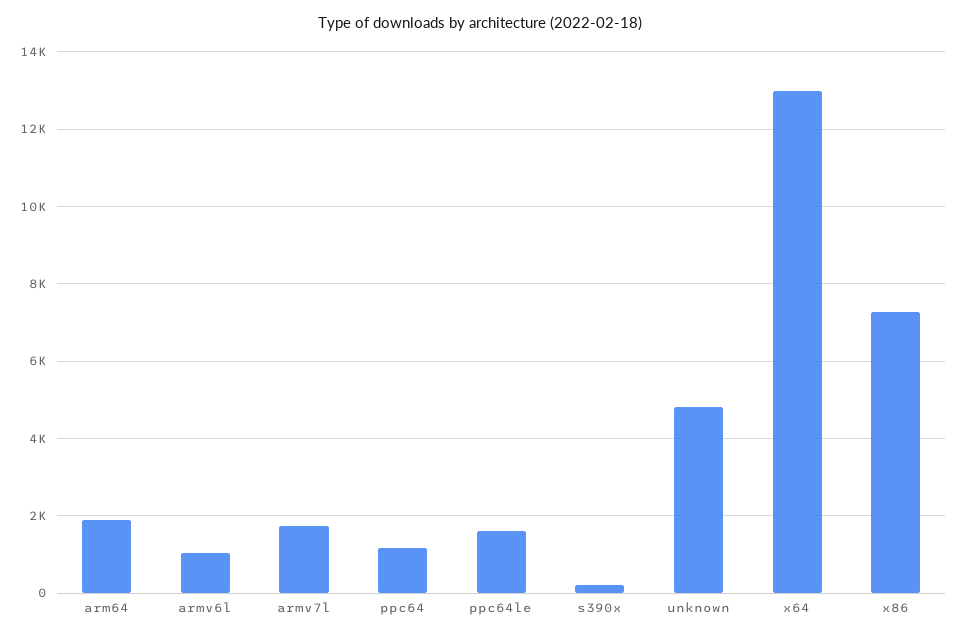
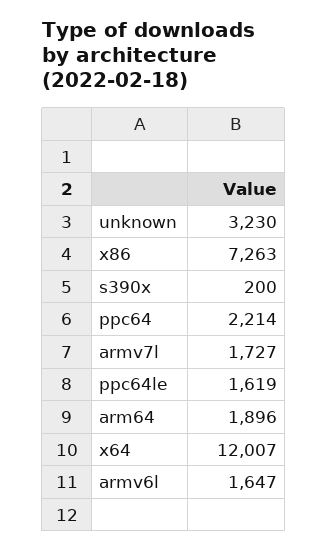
  {
    "arm64": 1896,
-   "armv6l": 1000,
+   "armv6l": 1647,
    "armv7l": 1727,
-   "ppc64": 1200,
+   "ppc64": 2214,
    "ppc64le": 1619,
    "s390x": 200,
-   "unknown": 4800,
+   "unknown": 3230,
-   "x64": 13000,
+   "x64": 12007,
    "x86": 7263
  }

